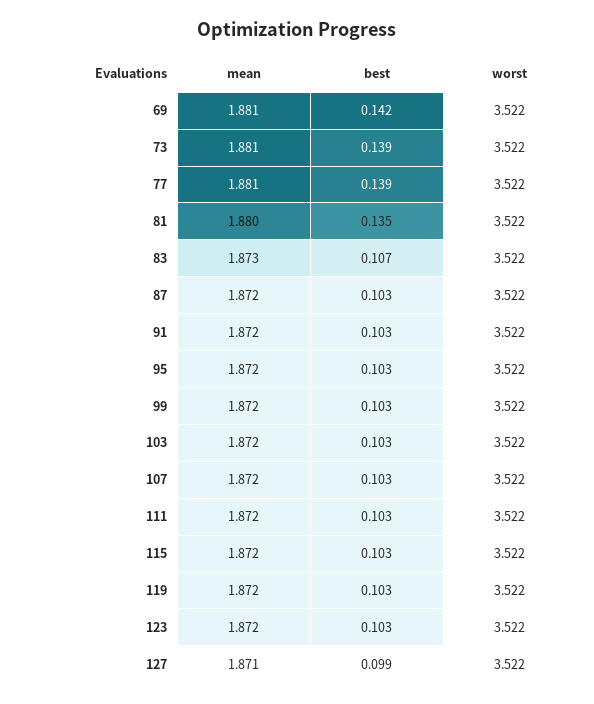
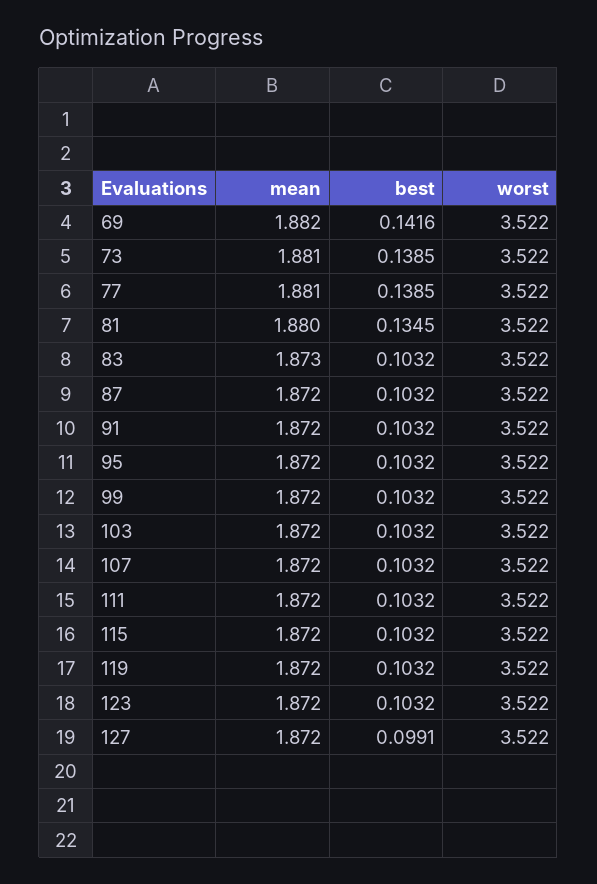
  {
    "mean": {
-     "69": 1.881,
+     "69": 1.882,
      "73": 1.881,
      "77": 1.881,
      "81": 1.88,
      "83": 1.873,
      "87": 1.872,
      "91": 1.872,
      "95": 1.872,
      "99": 1.872,
      "103": 1.872,
      "107": 1.872,
      "111": 1.872,
      "115": 1.872,
      "119": 1.872,
      "123": 1.872,
-     "127": 1.871
+     "127": 1.872
    },
    "best": {
      "69": 0.1416,
      "73": 0.1385,
      "77": 0.1385,
      "81": 0.1345,
-     "83": 0.107,
+     "83": 0.1032,
      "87": 0.1032,
      "91": 0.1032,
      "95": 0.1032,
      "99": 0.1032,
      "103": 0.1032,
      "107": 0.1032,
      "111": 0.1032,
      "115": 0.1032,
      "119": 0.1032,
      "123": 0.1032,
      "127": 0.0991
    },
    "worst": {
      "69": 3.522,
      "73": 3.522,
      "77": 3.522,
      "81": 3.522,
      "83": 3.522,
      "87": 3.522,
      "91": 3.522,
      "95": 3.522,
      "99": 3.522,
      "103": 3.522,
      "107": 3.522,
      "111": 3.522,
      "115": 3.522,
      "119": 3.522,
      "123": 3.522,
      "127": 3.522
    }
  }

